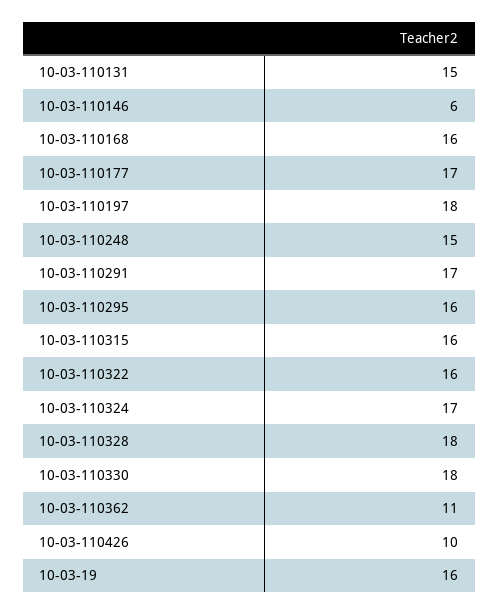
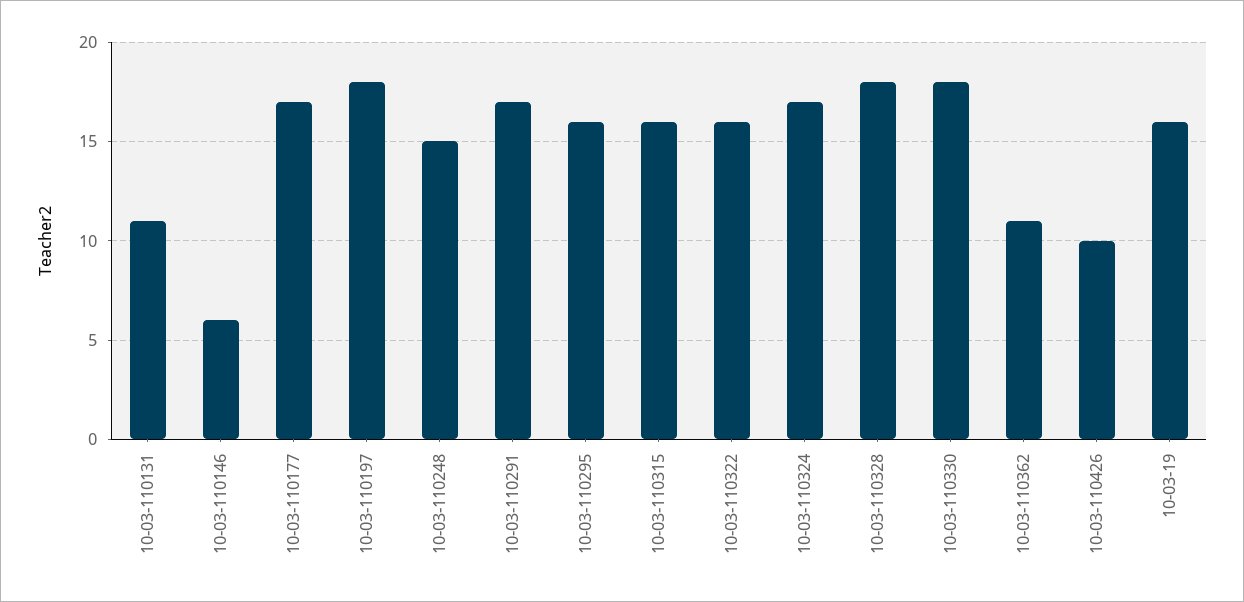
  {
-   "10-03-110131": 15,
+   "10-03-110131": 11,
    "10-03-110146": 6,
-   "10-03-110168": 16,
    "10-03-110177": 17,
    "10-03-110197": 18,
    "10-03-110248": 15,
    "10-03-110291": 17,
    "10-03-110295": 16,
    "10-03-110315": 16,
    "10-03-110322": 16,
    "10-03-110324": 17,
    "10-03-110328": 18,
    "10-03-110330": 18,
    "10-03-110362": 11,
    "10-03-110426": 10,
    "10-03-19": 16
  }

